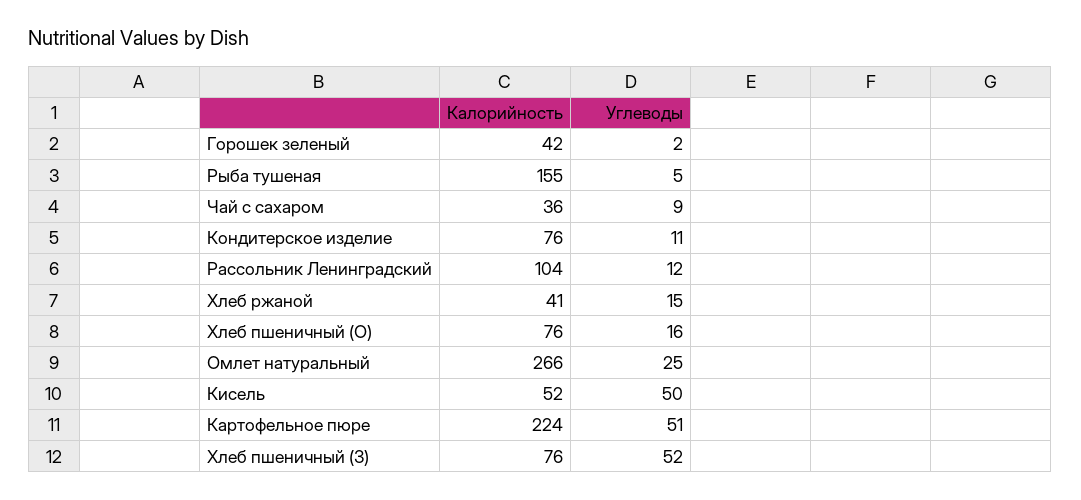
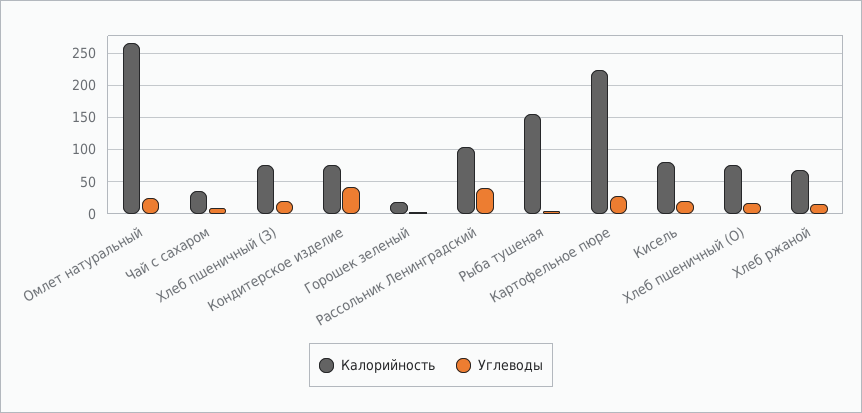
  {
    "Калорийность": {
-     "Горошек зеленый": 42,
+     "Горошек зеленый": 20,
      "Рыба тушеная": 155,
      "Чай с сахаром": 36,
      "Кондитерское изделие": 76,
      "Рассольник Ленинградский": 104,
-     "Хлеб ржаной": 41,
+     "Хлеб ржаной": 70,
      "Хлеб пшеничный (О)": 76,
      "Омлет натуральный": 266,
-     "Кисель": 52,
+     "Кисель": 80,
      "Картофельное пюре": 224,
      "Хлеб пшеничный (З)": 76
    },
    "Углеводы": {
      "Горошек зеленый": 2,
      "Рыба тушеная": 5,
      "Чай с сахаром": 9,
-     "Кондитерское изделие": 11,
+     "Кондитерское изделие": 40,
-     "Рассольник Ленинградский": 12,
+     "Рассольник Ленинградский": 40,
      "Хлеб ржаной": 15,
      "Хлеб пшеничный (О)": 16,
      "Омлет натуральный": 25,
-     "Кисель": 50,
+     "Кисель": 20,
-     "Картофельное пюре": 51,
+     "Картофельное пюре": 30,
-     "Хлеб пшеничный (З)": 52
+     "Хлеб пшеничный (З)": 20
    }
  }

